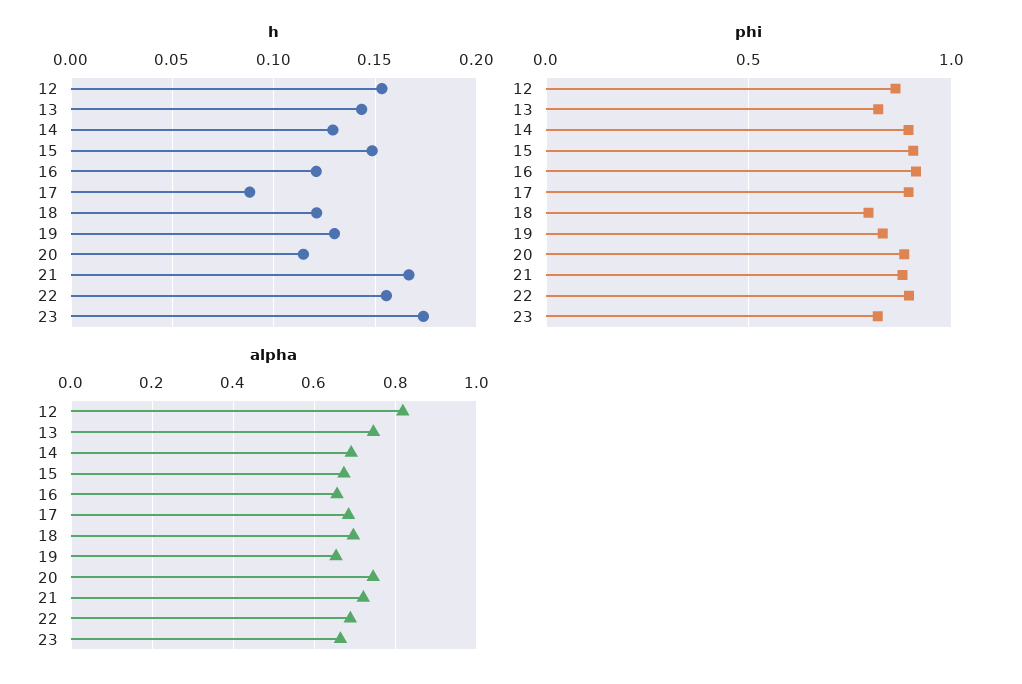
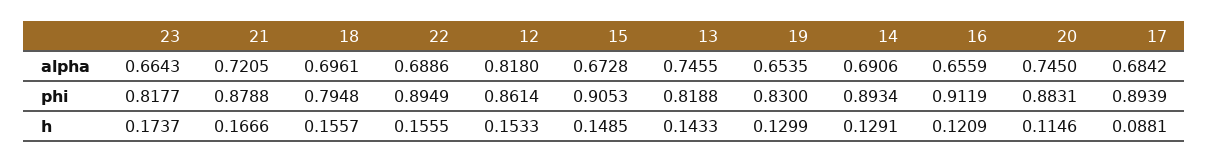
  {
    "h": {
      "12": 0.1533,
      "13": 0.1433,
      "14": 0.1291,
      "15": 0.1485,
      "16": 0.1209,
      "17": 0.0881,
-     "18": 0.12,
+     "18": 0.1557,
      "19": 0.1299,
      "20": 0.1146,
      "21": 0.1666,
      "22": 0.1555,
      "23": 0.1737
    },
    "phi": {
      "12": 0.8614,
      "13": 0.8188,
      "14": 0.8934,
      "15": 0.9053,
      "16": 0.9119,
      "17": 0.8939,
      "18": 0.7948,
      "19": 0.83,
      "20": 0.8831,
      "21": 0.8788,
      "22": 0.8949,
      "23": 0.8177
    },
    "alpha": {
      "12": 0.818,
      "13": 0.7455,
      "14": 0.6906,
      "15": 0.6728,
      "16": 0.6559,
      "17": 0.6842,
      "18": 0.6961,
      "19": 0.6535,
      "20": 0.745,
      "21": 0.7205,
      "22": 0.6886,
      "23": 0.6643
    }
  }

